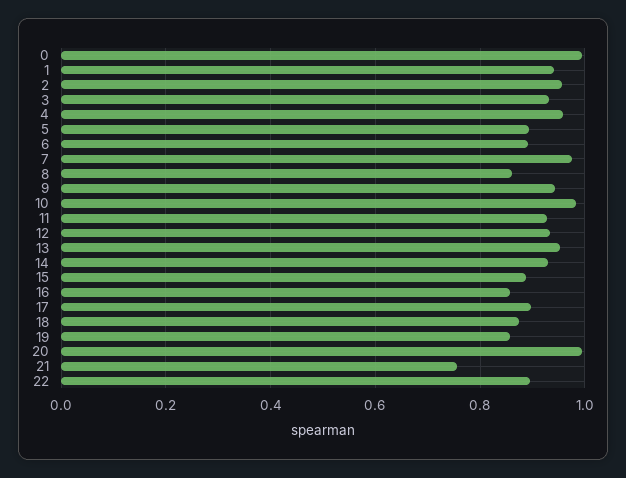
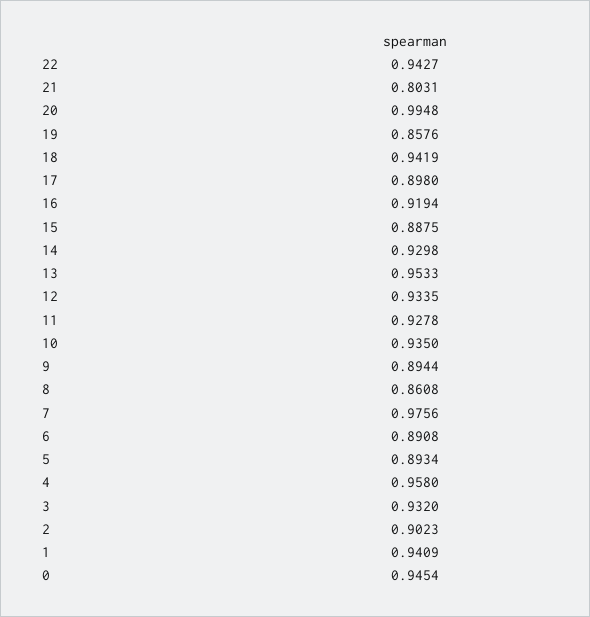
  {
-   "0": 1,
+   "0": 0.9454,
    "1": 0.9409,
-   "2": 0.96,
+   "2": 0.9023,
    "3": 0.932,
    "4": 0.958,
    "5": 0.8934,
    "6": 0.8908,
    "7": 0.9756,
    "8": 0.8608,
-   "9": 0.94,
+   "9": 0.8944,
-   "10": 0.98,
+   "10": 0.935,
    "11": 0.9278,
    "12": 0.9335,
    "13": 0.9533,
    "14": 0.9298,
    "15": 0.8875,
-   "16": 0.86,
+   "16": 0.9194,
    "17": 0.898,
-   "18": 0.88,
+   "18": 0.9419,
    "19": 0.8576,
    "20": 0.9948,
-   "21": 0.76,
+   "21": 0.8031,
-   "22": 0.9
+   "22": 0.9427
  }

